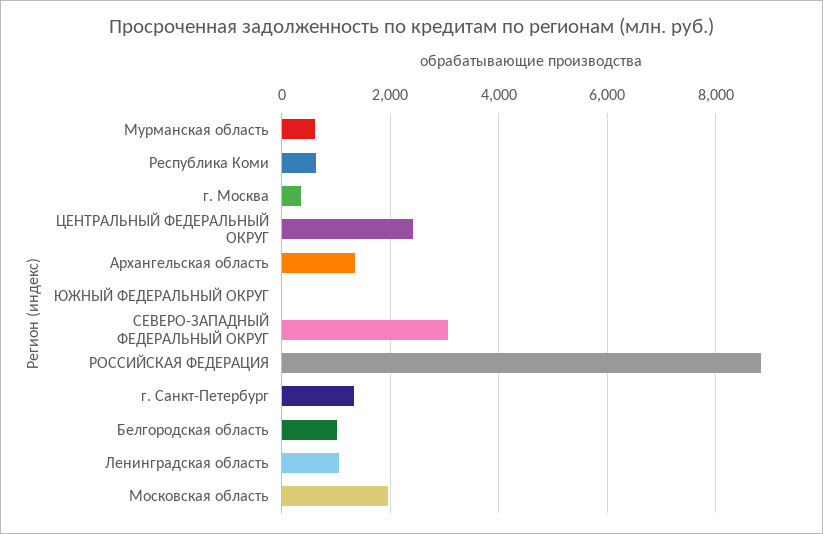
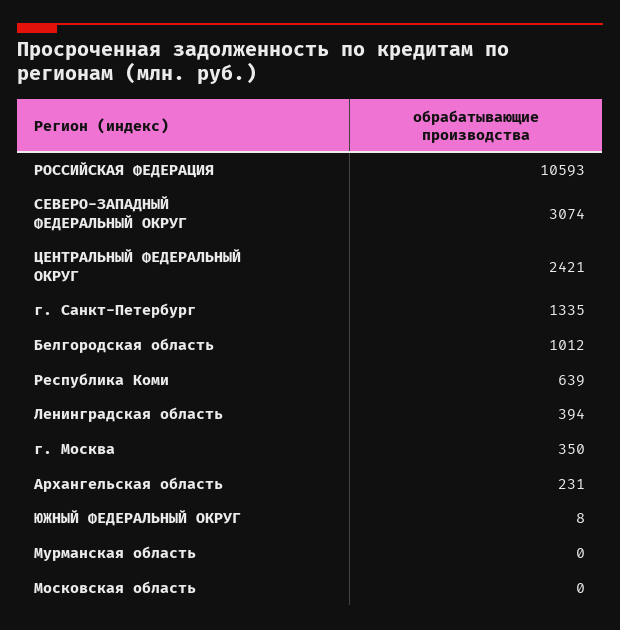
  {
-   "Мурманская область": 600,
+   "Мурманская область": 0,
    "Республика Коми": 639,
    "г. Москва": 350,
    "ЦЕНТРАЛЬНЫЙ ФЕДЕРАЛЬНЫЙ ОКРУГ": 2421,
-   "Архангельская область": 1400,
+   "Архангельская область": 231,
    "ЮЖНЫЙ ФЕДЕРАЛЬНЫЙ ОКРУГ": 8,
    "СЕВЕРО-ЗАПАДНЫЙ ФЕДЕРАЛЬНЫЙ ОКРУГ": 3074,
-   "РОССИЙСКАЯ ФЕДЕРАЦИЯ": 8800,
+   "РОССИЙСКАЯ ФЕДЕРАЦИЯ": 10593,
    "г. Санкт-Петербург": 1335,
    "Белгородская область": 1012,
-   "Ленинградская область": 1000,
+   "Ленинградская область": 394,
-   "Московская область": 2000
+   "Московская область": 0
  }

